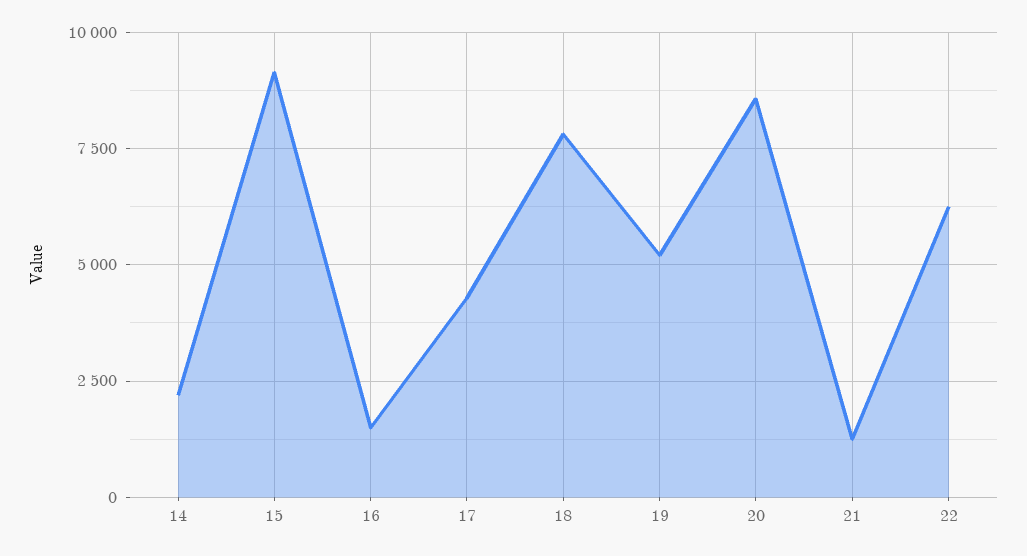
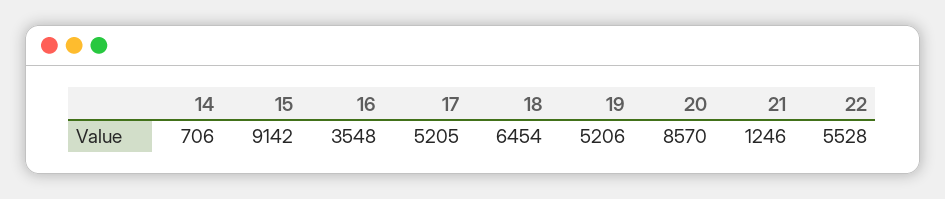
  {
-   "14": 2250,
+   "14": 706,
    "15": 9142,
-   "16": 1500,
+   "16": 3548,
-   "17": 4250,
+   "17": 5205,
-   "18": 7750,
+   "18": 6454,
    "19": 5206,
    "20": 8570,
    "21": 1246,
-   "22": 6250
+   "22": 5528
  }

